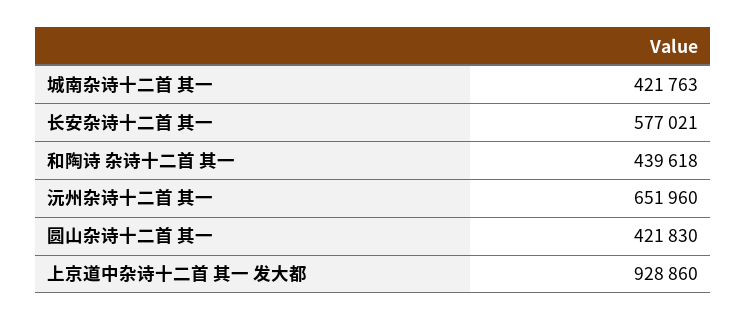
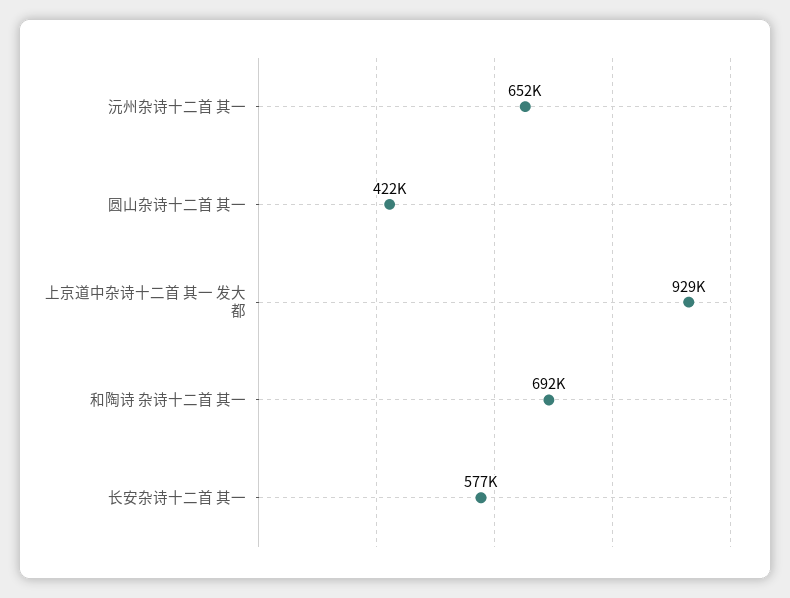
  {
-   "城南杂诗十二首 其一": 421763,
    "长安杂诗十二首 其一": 577021,
-   "和陶诗 杂诗十二首 其一": 439618,
+   "和陶诗 杂诗十二首 其一": 692000,
    "沅州杂诗十二首 其一": 651960,
    "圆山杂诗十二首 其一": 421830,
    "上京道中杂诗十二首 其一 发大都": 928860
  }

